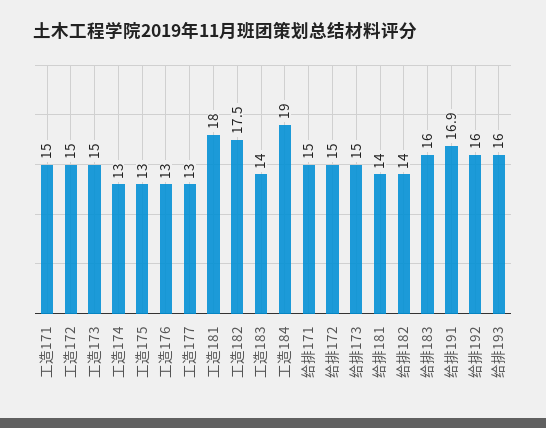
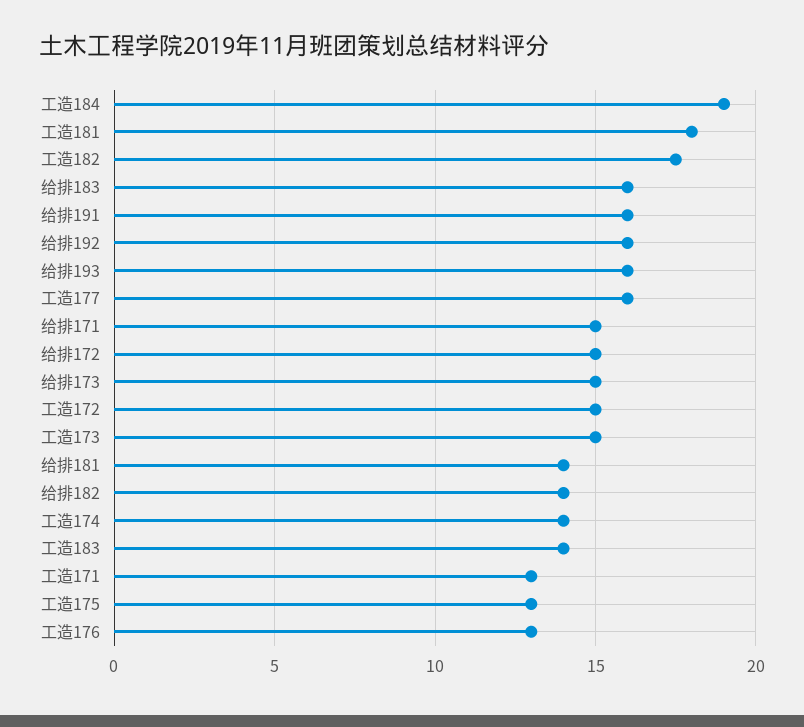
  {
-   "工造171": 15,
+   "工造171": 13,
    "工造172": 15,
    "工造173": 15,
-   "工造174": 13,
+   "工造174": 14,
    "工造175": 13,
    "工造176": 13,
-   "工造177": 13,
+   "工造177": 16,
    "工造181": 18,
    "工造182": 17.5,
    "工造183": 14,
    "工造184": 19,
    "给排171": 15,
    "给排172": 15,
    "给排173": 15,
    "给排181": 14,
    "给排182": 14,
    "给排183": 16,
-   "给排191": 16.9,
+   "给排191": 16,
    "给排192": 16,
    "给排193": 16
  }

